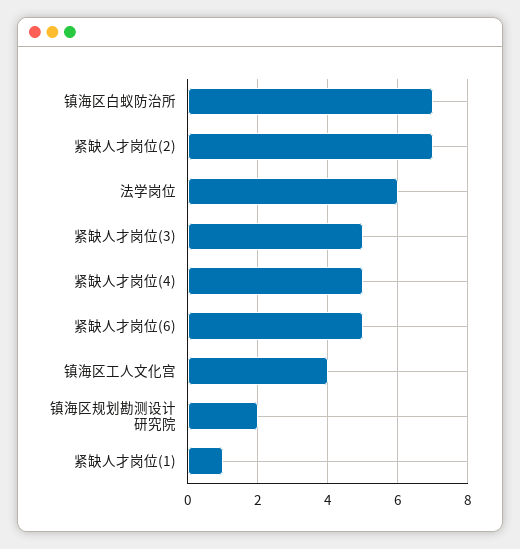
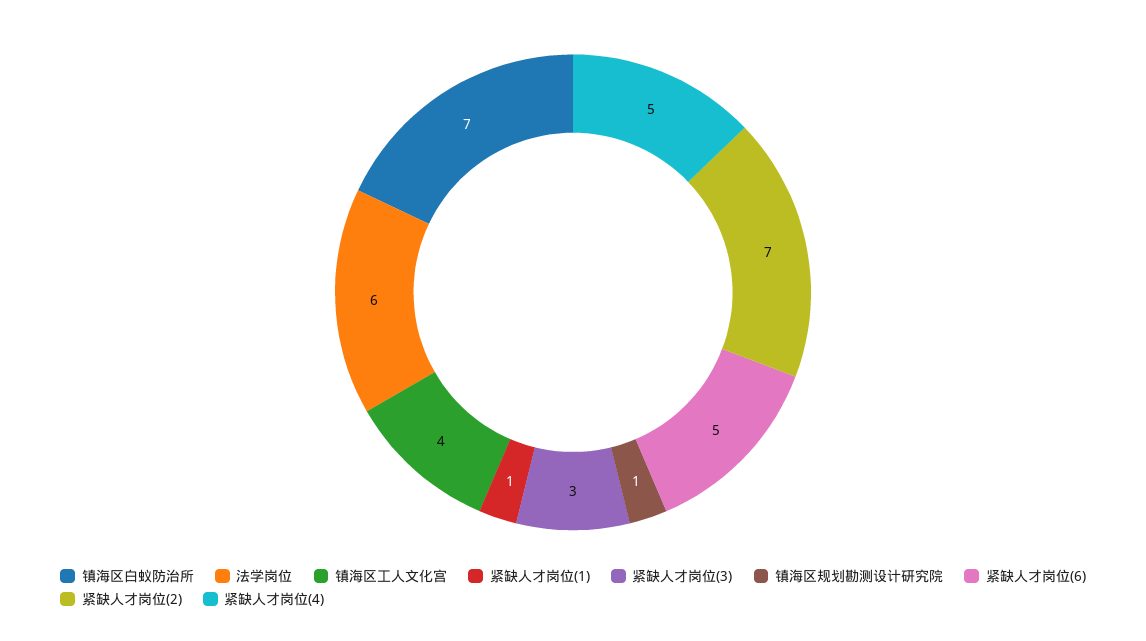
  {
    "镇海区白蚁防治所": 7,
    "紧缺人才岗位(2)": 7,
    "法学岗位": 6,
-   "紧缺人才岗位(3)": 5,
+   "紧缺人才岗位(3)": 3,
    "紧缺人才岗位(4)": 5,
    "紧缺人才岗位(6)": 5,
    "镇海区工人文化宫": 4,
-   "镇海区规划勘测设计研究院": 2,
+   "镇海区规划勘测设计研究院": 1,
    "紧缺人才岗位(1)": 1
  }

